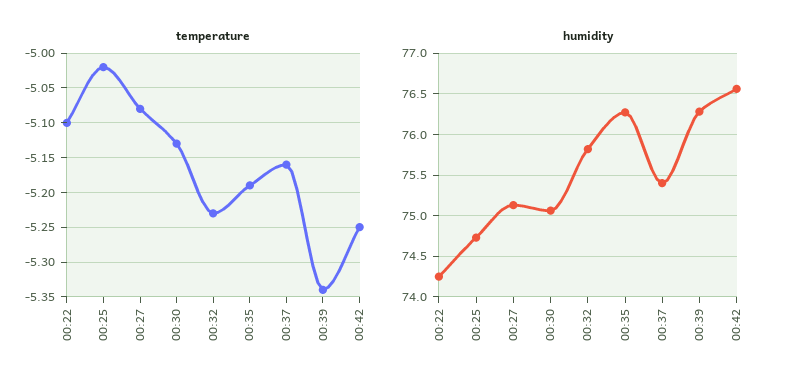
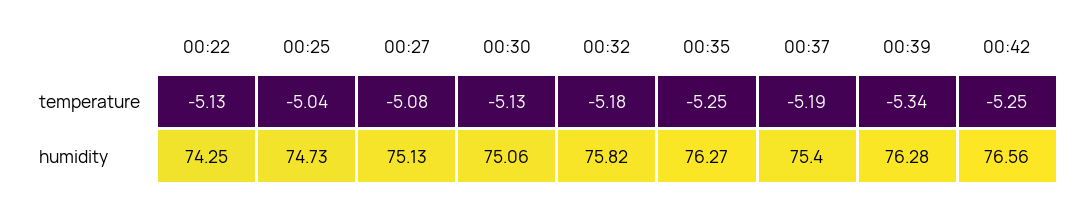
  {
    "temperature": {
-     "00:22": -5.1,
+     "00:22": -5.13,
-     "00:25": -5.02,
+     "00:25": -5.04,
      "00:27": -5.08,
      "00:30": -5.13,
-     "00:32": -5.23,
+     "00:32": -5.18,
-     "00:35": -5.19,
+     "00:35": -5.25,
-     "00:37": -5.16,
+     "00:37": -5.19,
      "00:39": -5.34,
      "00:42": -5.25
    },
    "humidity": {
      "00:22": 74.25,
      "00:25": 74.73,
      "00:27": 75.13,
      "00:30": 75.06,
      "00:32": 75.82,
      "00:35": 76.27,
      "00:37": 75.4,
      "00:39": 76.28,
      "00:42": 76.56
    }
  }

